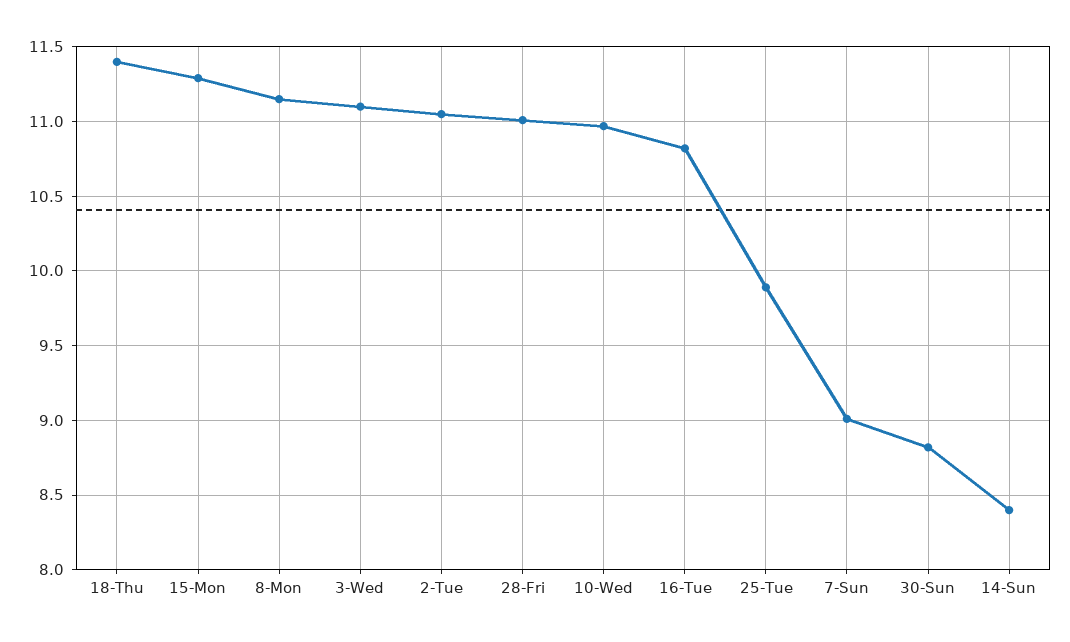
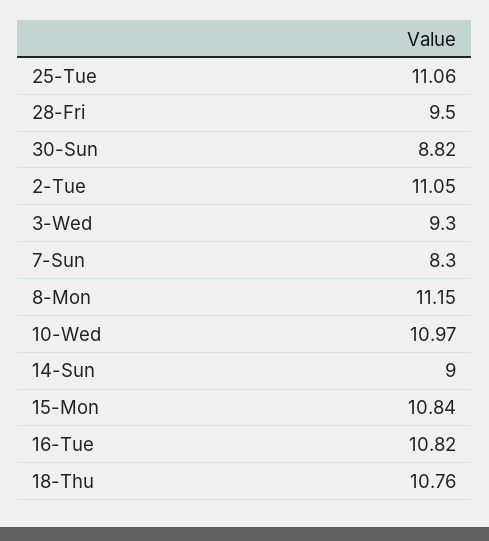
  {
-   "18-Thu": 11.4,
+   "18-Thu": 10.76,
-   "15-Mon": 11.3,
+   "15-Mon": 10.84,
    "8-Mon": 11.15,
-   "3-Wed": 11.1,
+   "3-Wed": 9.3,
    "2-Tue": 11.05,
-   "28-Fri": 11,
+   "28-Fri": 9.5,
    "10-Wed": 10.97,
    "16-Tue": 10.82,
-   "25-Tue": 9.9,
+   "25-Tue": 11.06,
-   "7-Sun": 9,
+   "7-Sun": 8.3,
    "30-Sun": 8.82,
-   "14-Sun": 8.4
+   "14-Sun": 9
  }

